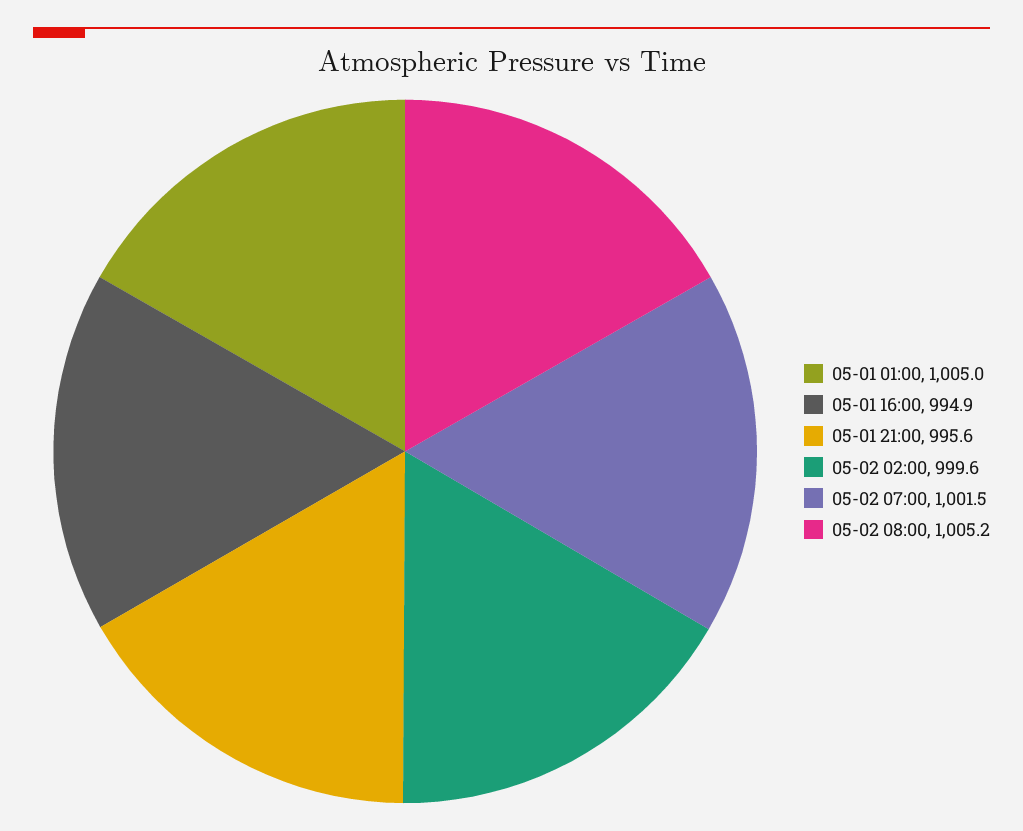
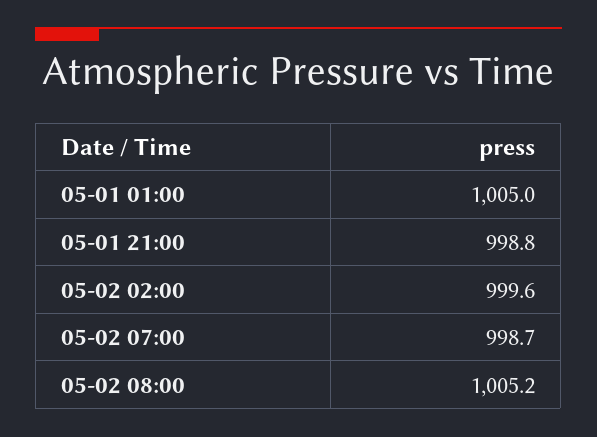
  {
    "05-01 01:00": 1005,
-   "05-01 16:00": 994.9,
-   "05-01 21:00": 995.6,
+   "05-01 21:00": 998.8,
    "05-02 02:00": 999.6,
-   "05-02 07:00": 1001.5,
+   "05-02 07:00": 998.7,
    "05-02 08:00": 1005.2
  }

